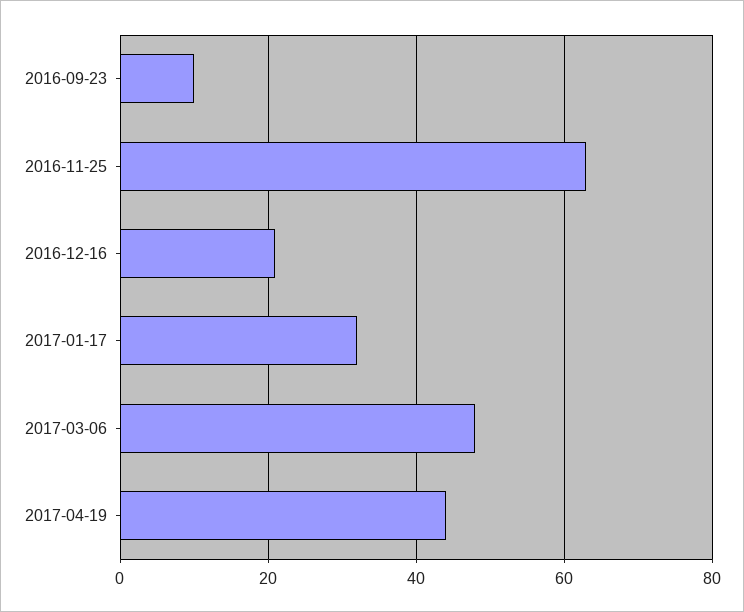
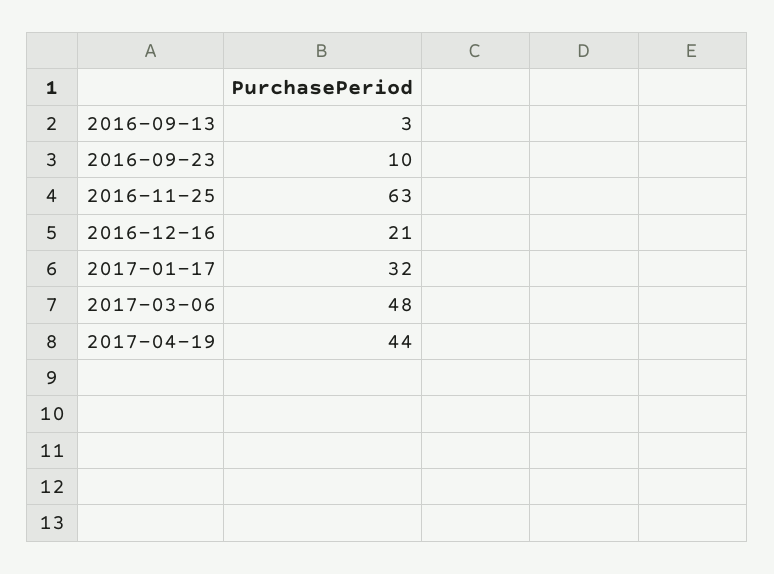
  {
    "2016-09-23": 10,
    "2016-11-25": 63,
    "2016-12-16": 21,
    "2017-01-17": 32,
    "2017-03-06": 48,
-   "2017-04-19": 44
+   "2017-04-19": 44,
+   "2016-09-13": 3
  }

